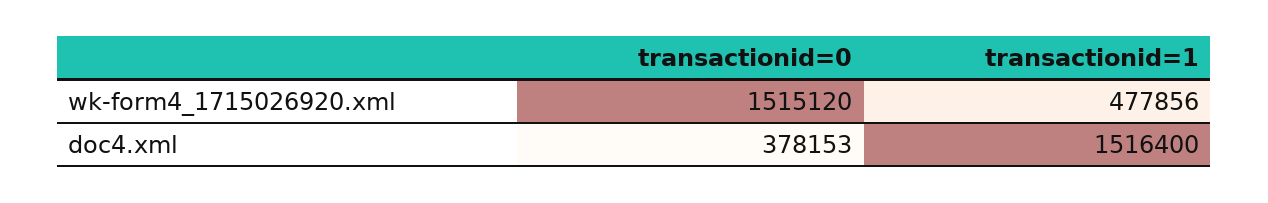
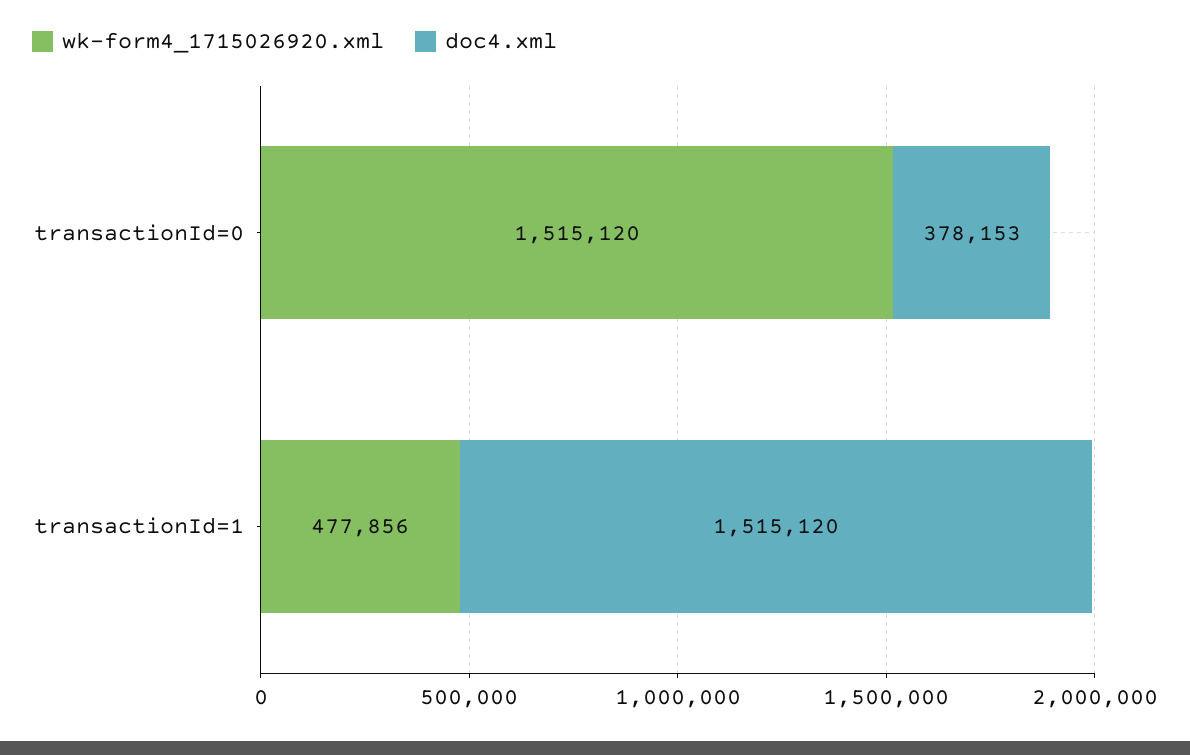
  {
    "wk-form4_1715026920.xml": {
      "transactionid=0": 1515120,
      "transactionid=1": 477856
    },
    "doc4.xml": {
      "transactionid=0": 378153,
-     "transactionid=1": 1516400
+     "transactionid=1": 1515120
    }
  }

